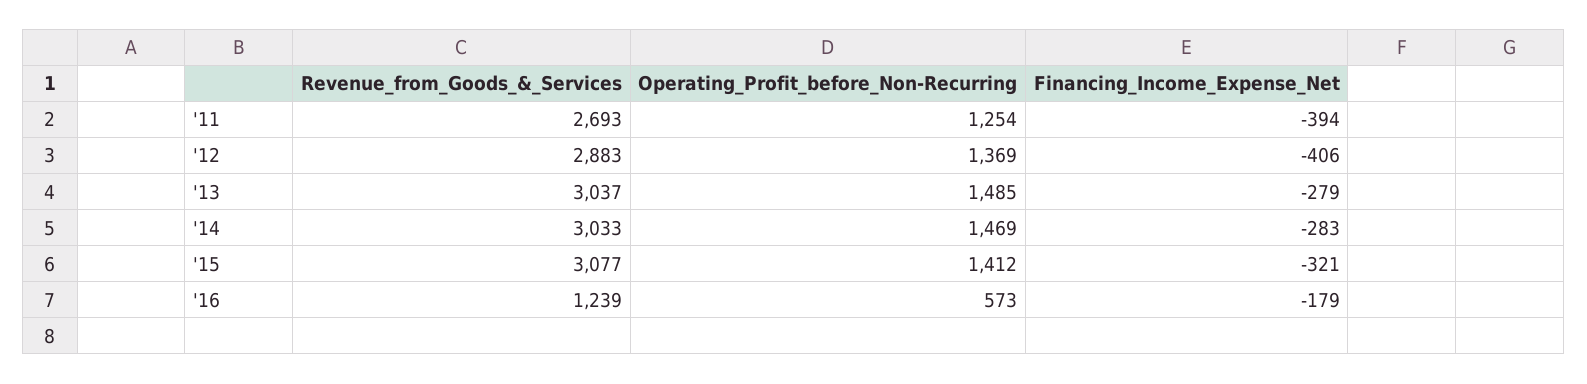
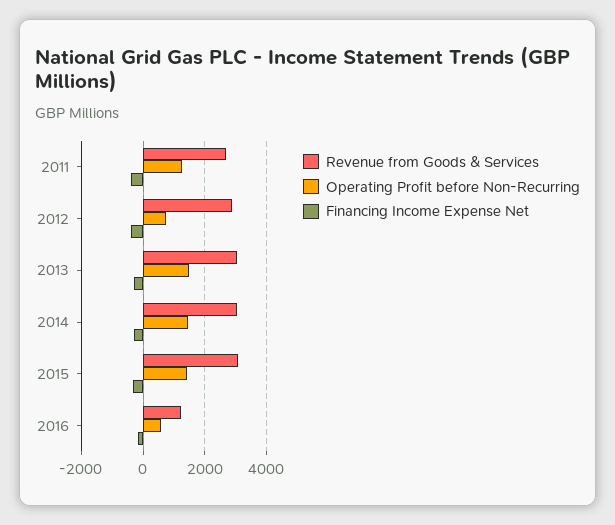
  {
    "Revenue_from_Goods_&_Services": {
      "'11": 2693,
      "'12": 2883,
      "'13": 3037,
      "'14": 3033,
      "'15": 3077,
      "'16": 1239
    },
    "Operating_Profit_before_Non-Recurring": {
      "'11": 1254,
-     "'12": 1369,
+     "'12": 800,
      "'13": 1485,
      "'14": 1469,
      "'15": 1412,
      "'16": 573
    },
    "Financing_Income_Expense_Net": {
      "'11": -394,
      "'12": -406,
      "'13": -279,
      "'14": -283,
      "'15": -321,
      "'16": -179
    }
  }

